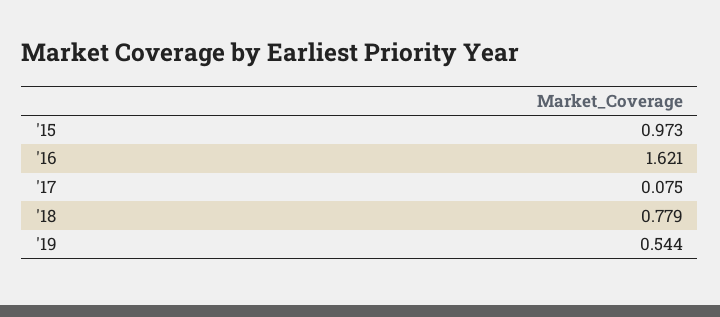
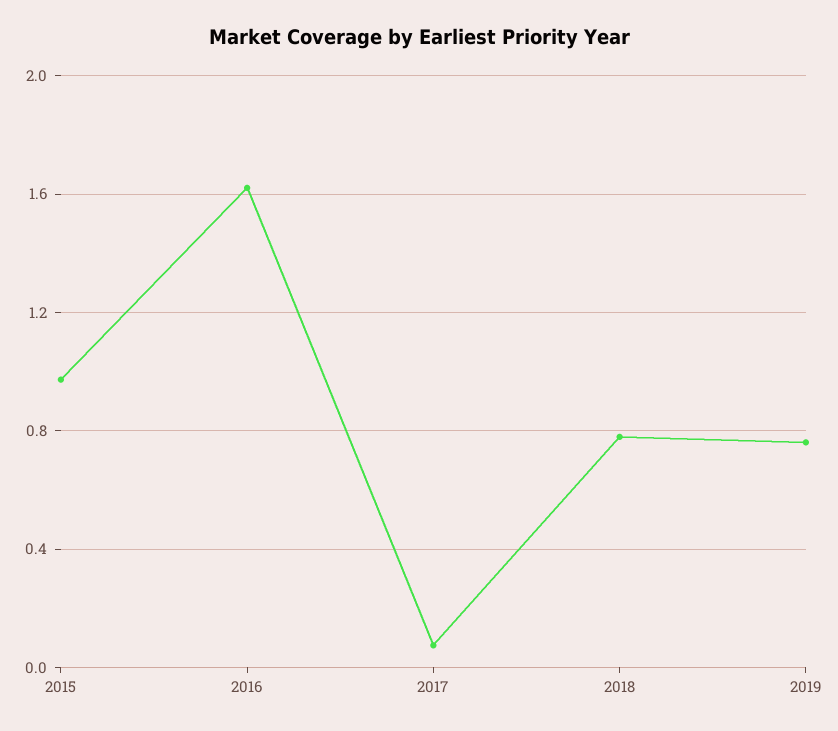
  {
    "'15": 0.973,
    "'16": 1.621,
    "'17": 0.075,
    "'18": 0.779,
-   "'19": 0.544
+   "'19": 0.75
  }

